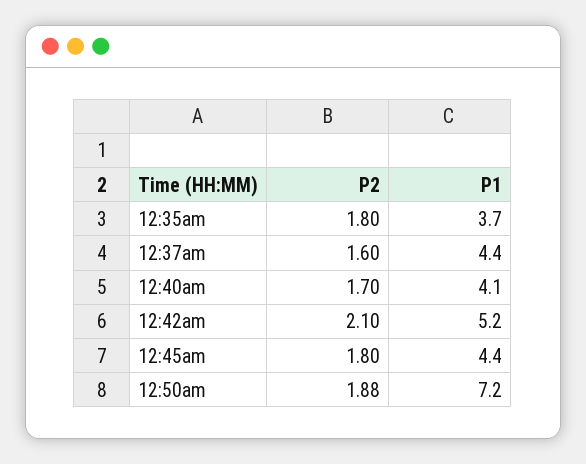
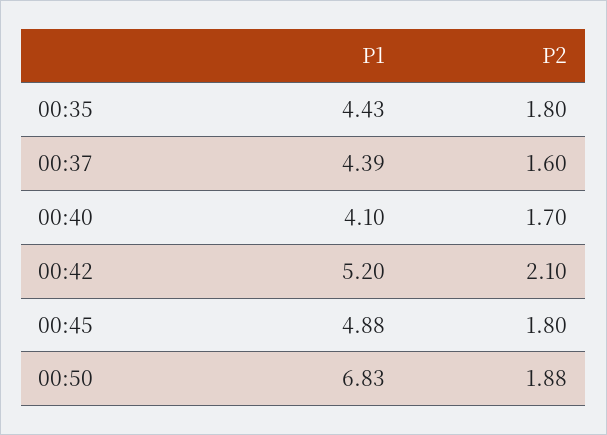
  {
    "P2": {
      "12:35am": 1.8,
      "12:37am": 1.6,
      "12:40am": 1.7,
      "12:42am": 2.1,
      "12:45am": 1.8,
      "12:50am": 1.88
    },
    "P1": {
-     "12:35am": 3.7,
+     "12:35am": 4.43,
      "12:37am": 4.39,
      "12:40am": 4.1,
      "12:42am": 5.2,
-     "12:45am": 4.4,
+     "12:45am": 4.88,
-     "12:50am": 7.2
+     "12:50am": 6.83
    }
  }

